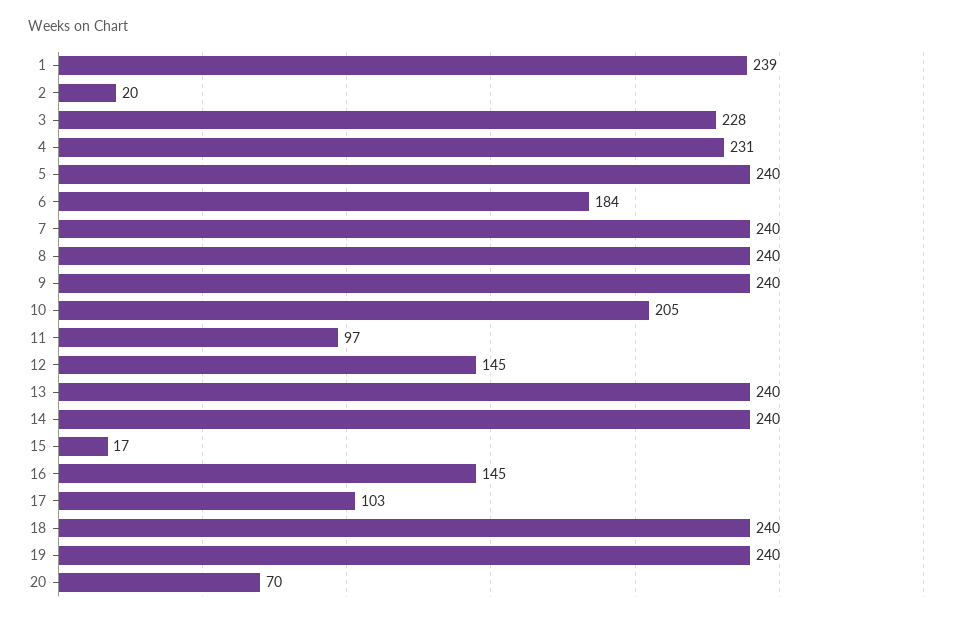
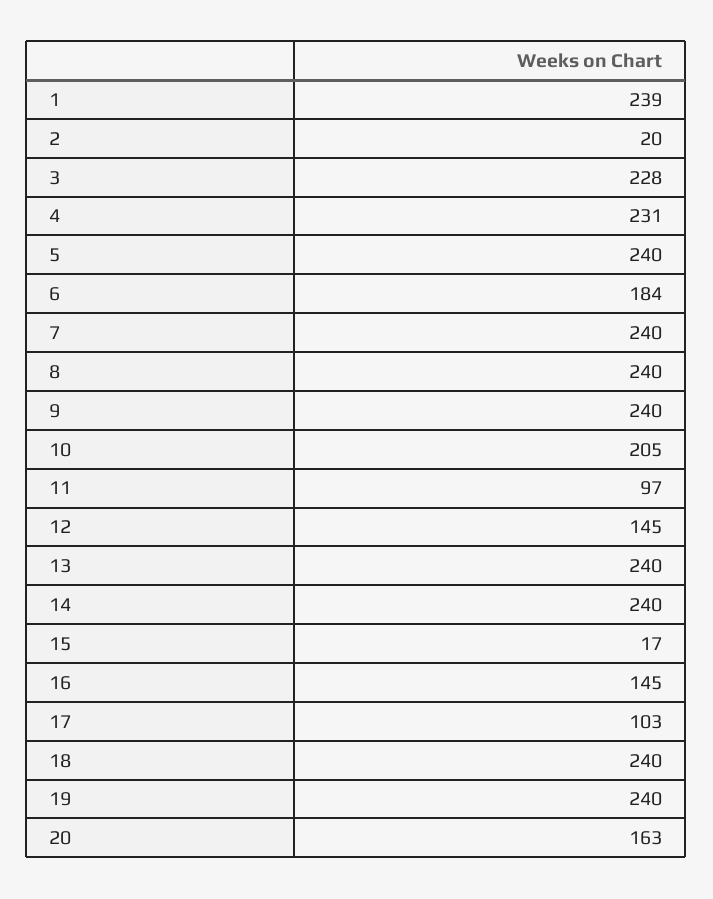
  {
    "1": 239,
    "2": 20,
    "3": 228,
    "4": 231,
    "5": 240,
    "6": 184,
    "7": 240,
    "8": 240,
    "9": 240,
    "10": 205,
    "11": 97,
    "12": 145,
    "13": 240,
    "14": 240,
    "15": 17,
    "16": 145,
    "17": 103,
    "18": 240,
    "19": 240,
-   "20": 70
+   "20": 163
  }

